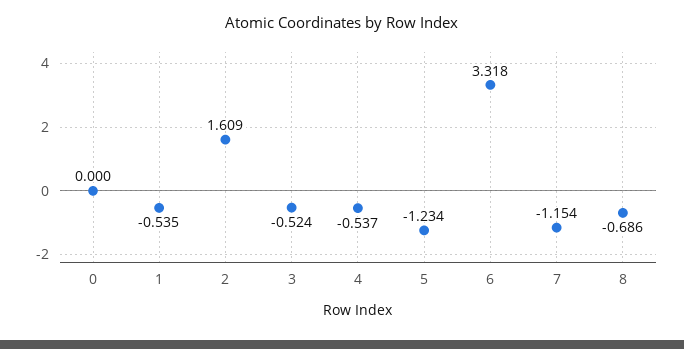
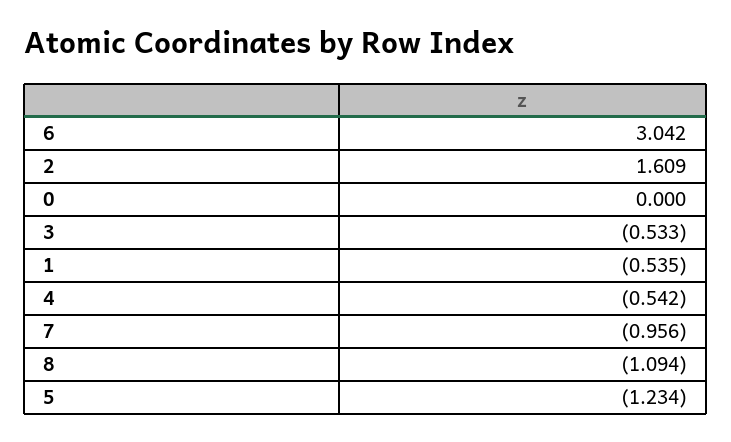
  {
    "0": 0,
    "1": -0.535,
    "2": 1.609,
-   "3": -0.524,
+   "3": -0.533,
-   "4": -0.537,
+   "4": -0.542,
    "5": -1.234,
-   "6": 3.318,
+   "6": 3.042,
-   "7": -1.154,
+   "7": -0.956,
-   "8": -0.686
+   "8": -1.094
  }

